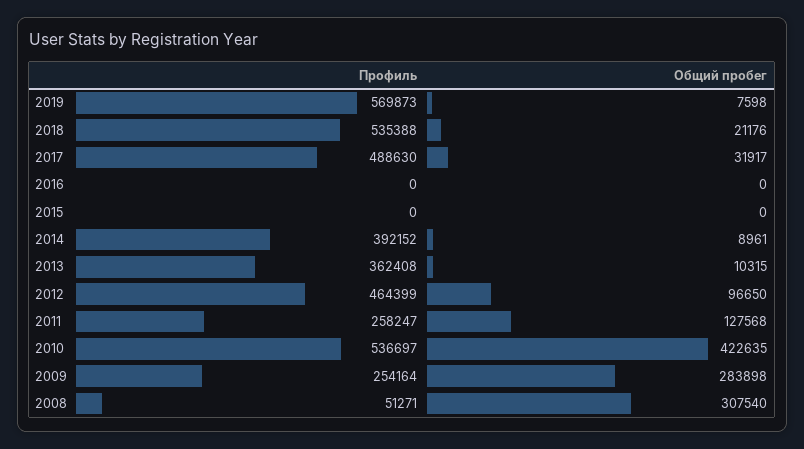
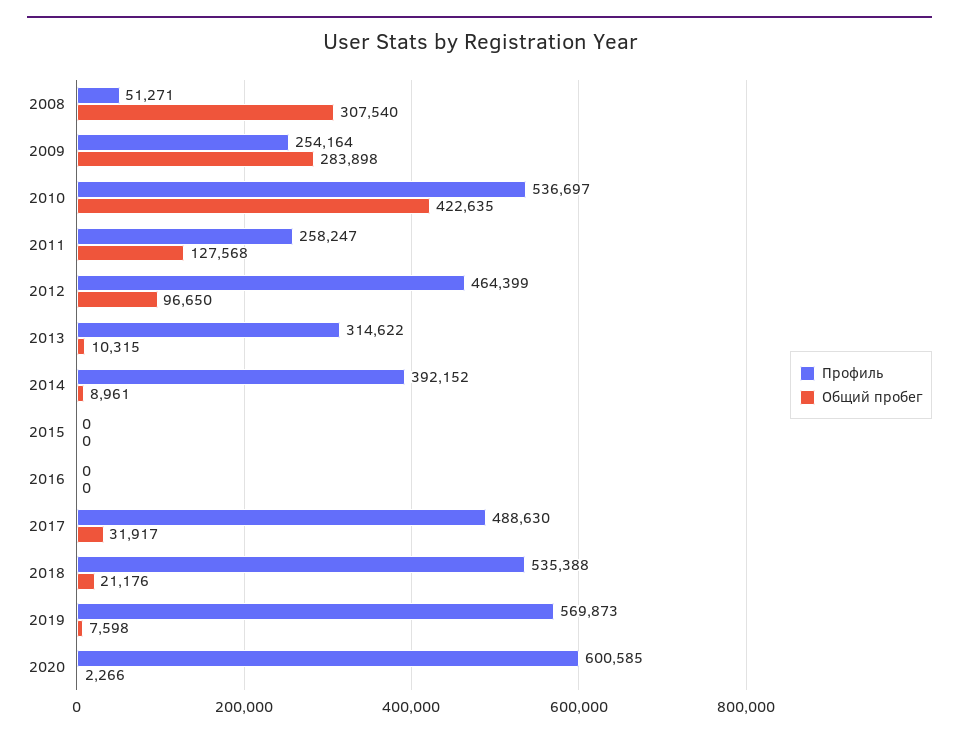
  {
    "Профиль": {
      "2019": 569873,
      "2018": 535388,
      "2017": 488630,
      "2016": 0,
      "2015": 0,
      "2014": 392152,
-     "2013": 362408,
+     "2013": 314622,
      "2012": 464399,
      "2011": 258247,
      "2010": 536697,
      "2009": 254164,
-     "2008": 51271
+     "2008": 51271,
+     "2020": 600585
    },
    "Общий пробег": {
      "2019": 7598,
      "2018": 21176,
      "2017": 31917,
      "2016": 0,
      "2015": 0,
      "2014": 8961,
      "2013": 10315,
      "2012": 96650,
      "2011": 127568,
      "2010": 422635,
      "2009": 283898,
-     "2008": 307540
+     "2008": 307540,
+     "2020": 2266
    }
  }

